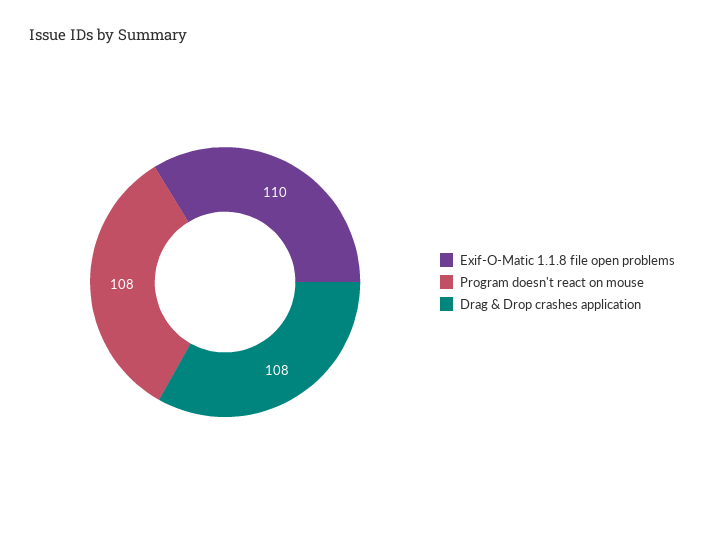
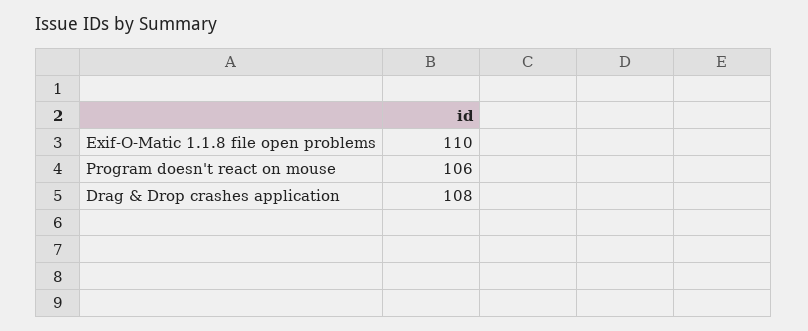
  {
    "Exif-O-Matic 1.1.8 file open problems": 110,
-   "Program doesn't react on mouse": 108,
+   "Program doesn't react on mouse": 106,
    "Drag & Drop crashes application": 108
  }

